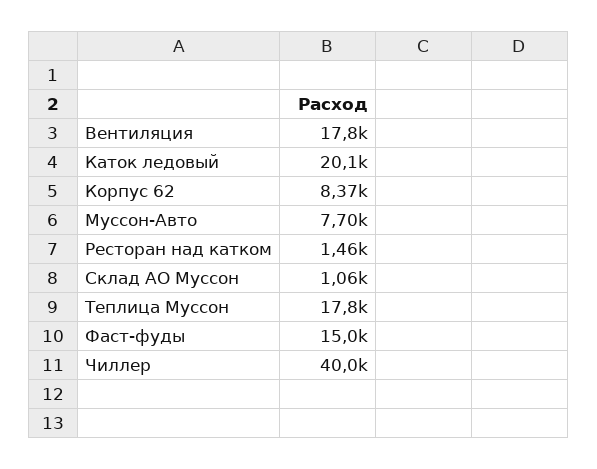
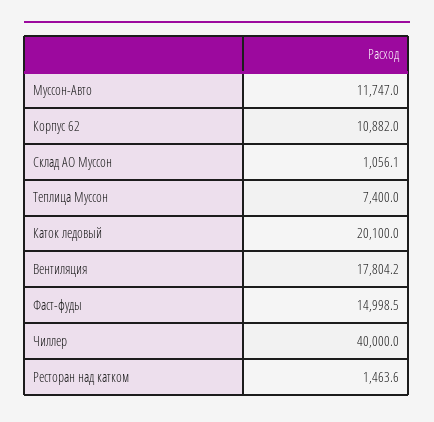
  {
    "Вентиляция": 17804.2,
    "Каток ледовый": 20100,
-   "Корпус 62": 8370,
+   "Корпус 62": 10882,
-   "Муссон-Авто": 7700,
+   "Муссон-Авто": 11747,
    "Ресторан над катком": 1463.6,
    "Склад АО Муссон": 1056.1,
-   "Теплица Муссон": 17800,
+   "Теплица Муссон": 7400,
    "Фаст-фуды": 14998.5,
    "Чиллер": 40000
  }

